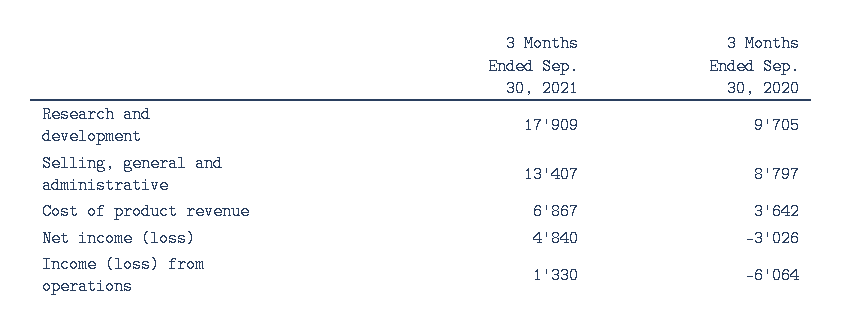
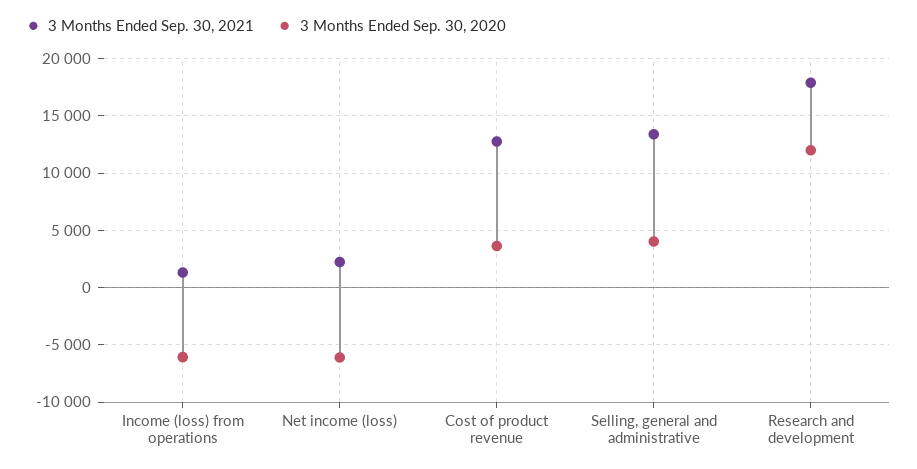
  {
    "3 Months Ended Sep. 30, 2021": {
      "Research and development": 17909,
      "Selling, general and administrative": 13407,
-     "Cost of product revenue": 6867,
+     "Cost of product revenue": 13000,
-     "Net income (loss)": 4840,
+     "Net income (loss)": 2000,
      "Income (loss) from operations": 1330
    },
    "3 Months Ended Sep. 30, 2020": {
-     "Research and development": 9705,
+     "Research and development": 12000,
-     "Selling, general and administrative": 8797,
+     "Selling, general and administrative": 4000,
      "Cost of product revenue": 3642,
-     "Net income (loss)": -3026,
+     "Net income (loss)": -6000,
      "Income (loss) from operations": -6064
    }
  }

